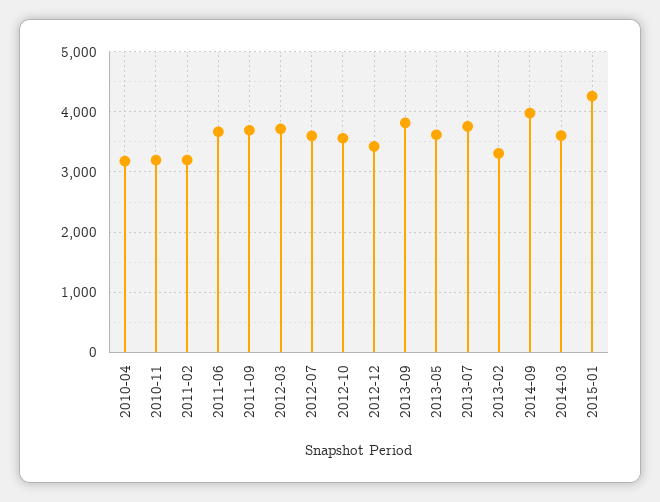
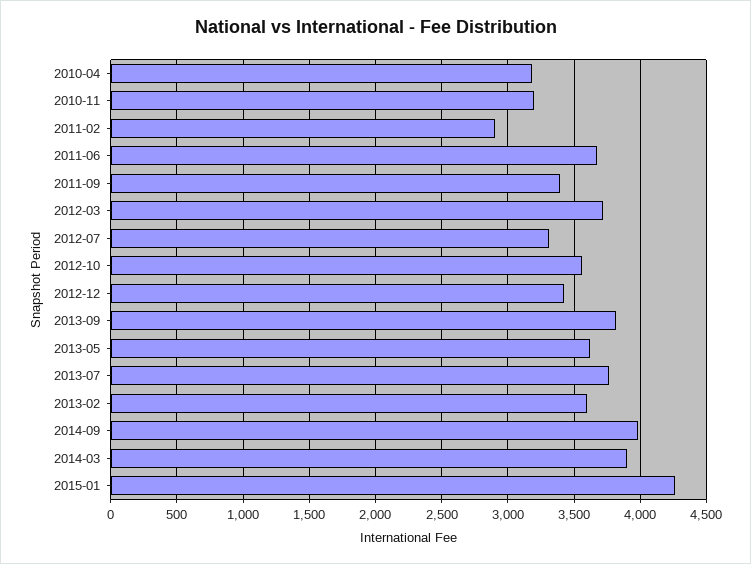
  {
    "2010-04": 3200,
    "2010-11": 3200,
-   "2011-02": 3200,
+   "2011-02": 2900,
    "2011-06": 3650,
-   "2011-09": 3700,
+   "2011-09": 3400,
    "2012-03": 3700,
-   "2012-07": 3600,
+   "2012-07": 3300,
    "2012-10": 3550,
    "2012-12": 3450,
    "2013-09": 3800,
    "2013-05": 3600,
    "2013-07": 3750,
-   "2013-02": 3300,
+   "2013-02": 3600,
    "2014-09": 4000,
-   "2014-03": 3600,
+   "2014-03": 3900,
    "2015-01": 4250
  }

